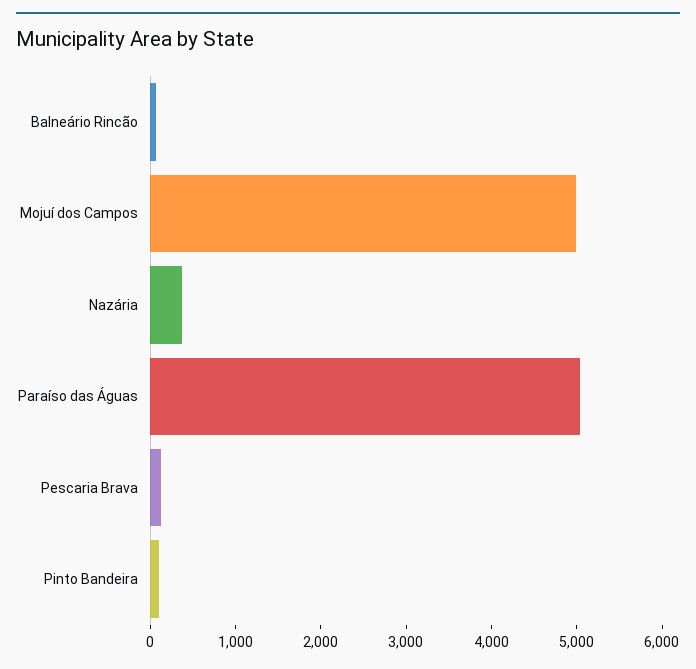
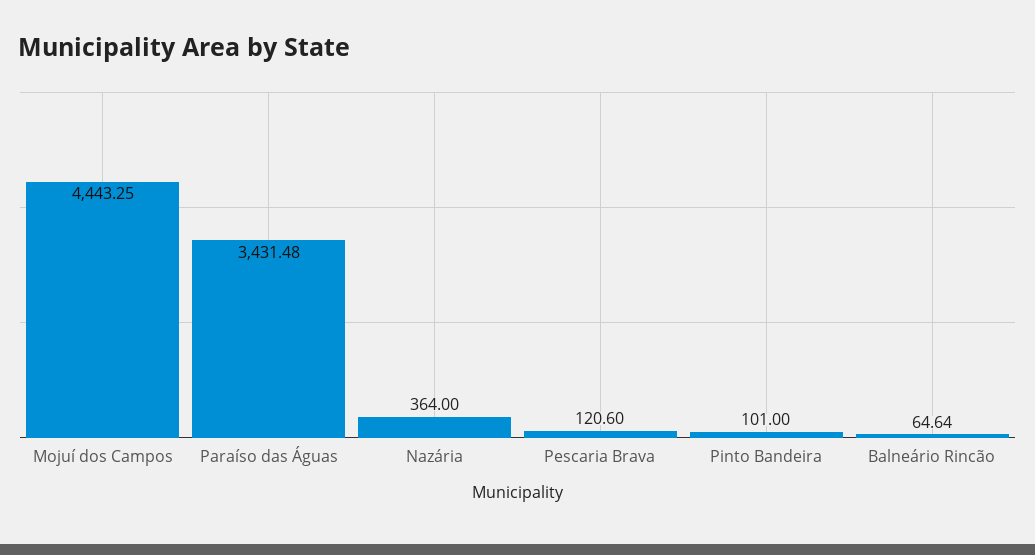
  {
    "Balneário Rincão": 64.64,
-   "Mojuí dos Campos": 5000,
+   "Mojuí dos Campos": 4443.25,
    "Nazária": 364,
-   "Paraíso das Águas": 5000,
+   "Paraíso das Águas": 3431.48,
    "Pescaria Brava": 120.6,
    "Pinto Bandeira": 101
  }

